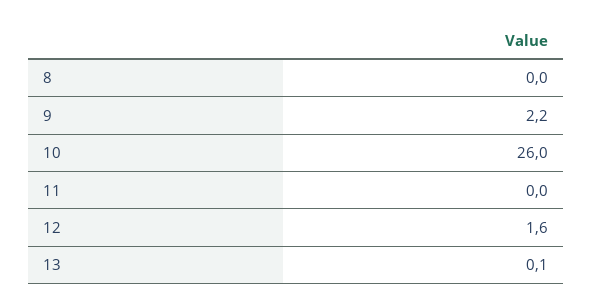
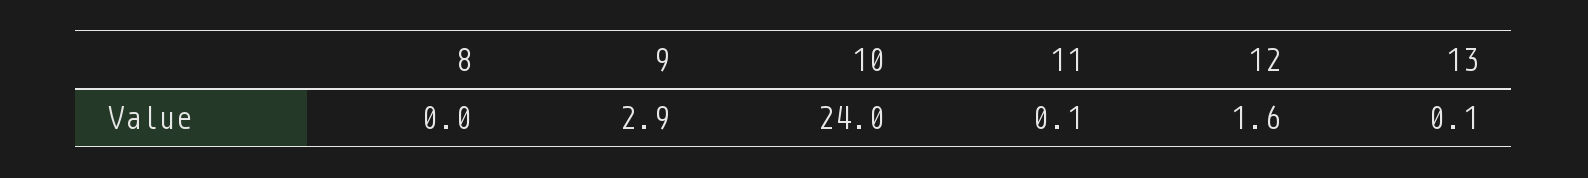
  {
    "8": 0,
-   "9": 2.2,
+   "9": 2.9,
-   "10": 26,
+   "10": 24,
-   "11": 0,
+   "11": 0.1,
    "12": 1.6,
    "13": 0.1
  }

